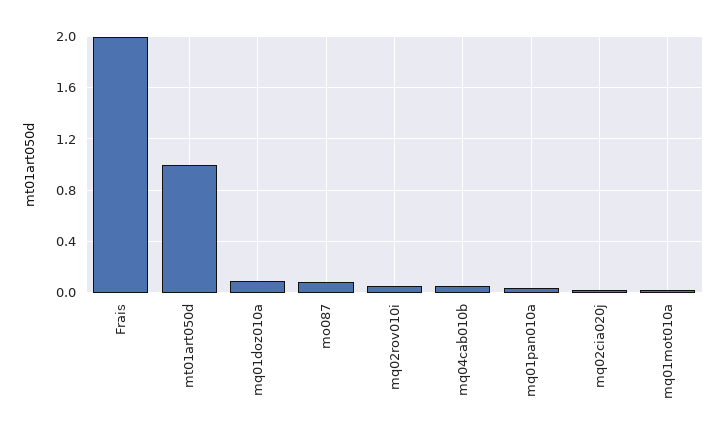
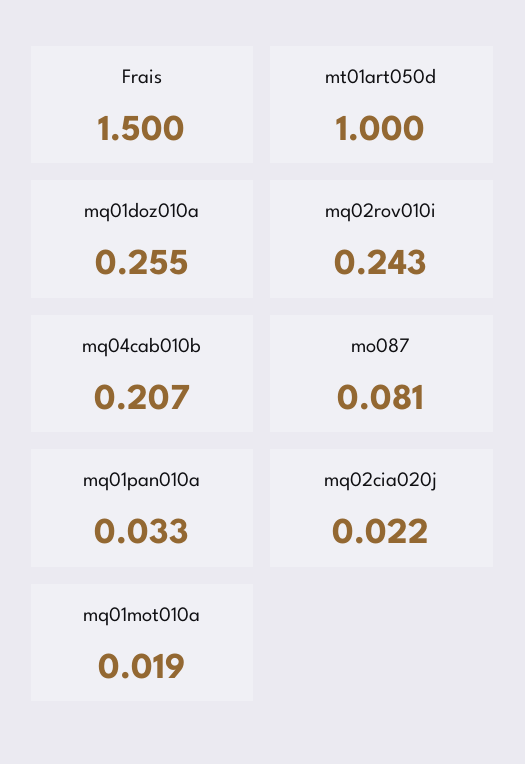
  {
-   "Frais": 2,
+   "Frais": 1.5,
    "mt01art050d": 1,
-   "mq01doz010a": 0.1,
+   "mq01doz010a": 0.255,
    "mo087": 0.081,
-   "mq02rov010i": 0.05,
+   "mq02rov010i": 0.243,
-   "mq04cab010b": 0.05,
+   "mq04cab010b": 0.207,
    "mq01pan010a": 0.033,
    "mq02cia020j": 0.022,
    "mq01mot010a": 0.019
  }

